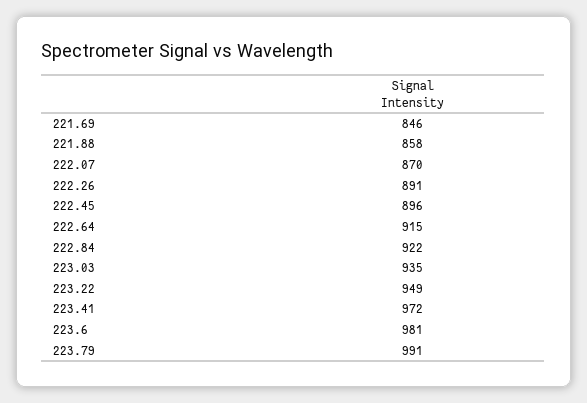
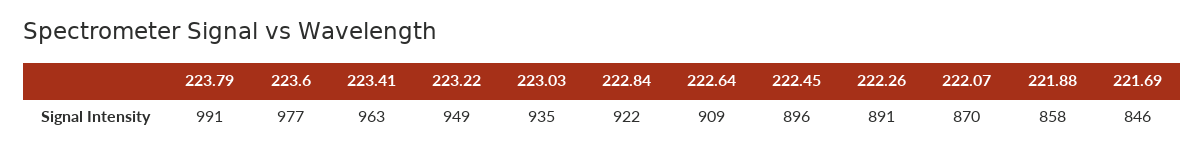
  {
    "221.69": 846,
    "221.88": 858,
    "222.07": 870,
    "222.26": 891,
    "222.45": 896,
-   "222.64": 915,
+   "222.64": 909,
    "222.84": 922,
    "223.03": 935,
    "223.22": 949,
-   "223.41": 972,
+   "223.41": 963,
-   "223.6": 981,
+   "223.6": 977,
    "223.79": 991
  }

